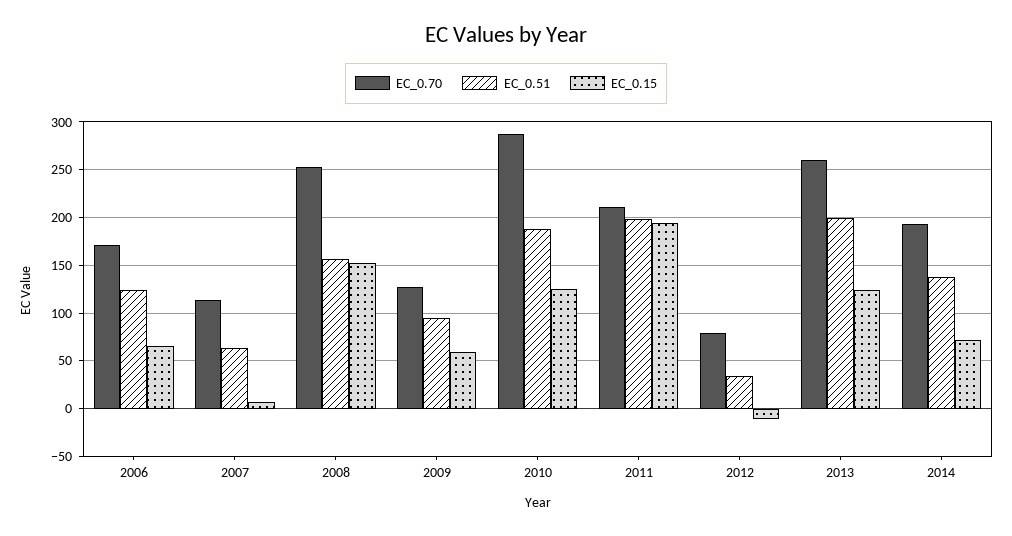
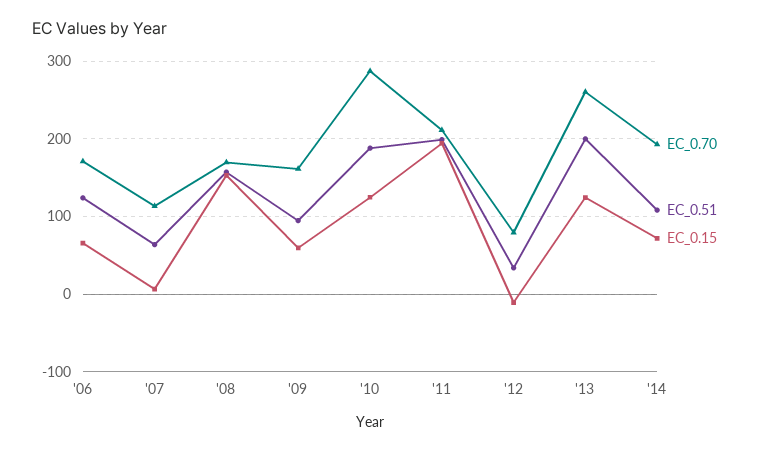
  {
    "EC_0.70": {
      "2006": 170,
      "2007": 110,
-     "2008": 250,
+     "2008": 170,
-     "2009": 130,
+     "2009": 160,
      "2010": 290,
      "2011": 210,
      "2012": 80,
      "2013": 260,
      "2014": 190
    },
    "EC_0.51": {
      "2006": 120,
      "2007": 60,
      "2008": 160,
      "2009": 90,
      "2010": 190,
      "2011": 200,
      "2012": 30,
      "2013": 200,
-     "2014": 140
+     "2014": 110
    },
    "EC_0.15": {
      "2006": 70,
      "2007": 10,
      "2008": 150,
      "2009": 60,
      "2010": 120,
      "2011": 190,
      "2012": -10,
      "2013": 120,
      "2014": 70
    }
  }

